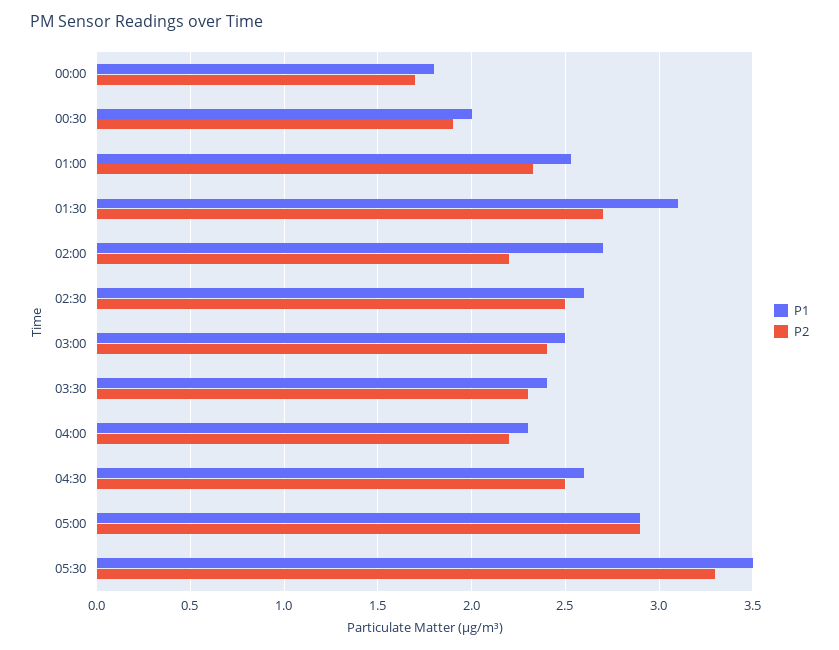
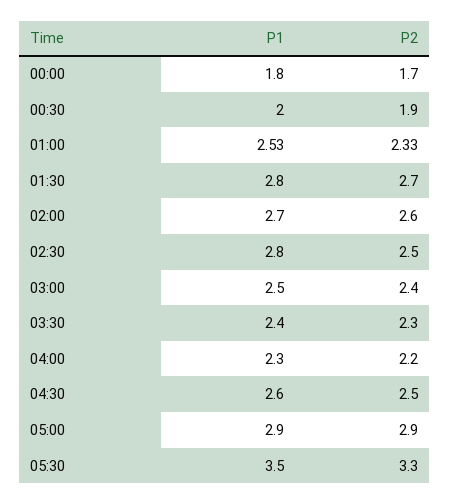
  {
    "P1": {
      "00:00": 1.8,
      "00:30": 2,
      "01:00": 2.53,
-     "01:30": 3.1,
+     "01:30": 2.8,
      "02:00": 2.7,
-     "02:30": 2.6,
+     "02:30": 2.8,
      "03:00": 2.5,
      "03:30": 2.4,
      "04:00": 2.3,
      "04:30": 2.6,
      "05:00": 2.9,
      "05:30": 3.5
    },
    "P2": {
      "00:00": 1.7,
      "00:30": 1.9,
      "01:00": 2.33,
      "01:30": 2.7,
-     "02:00": 2.2,
+     "02:00": 2.6,
      "02:30": 2.5,
      "03:00": 2.4,
      "03:30": 2.3,
      "04:00": 2.2,
      "04:30": 2.5,
      "05:00": 2.9,
      "05:30": 3.3
    }
  }

